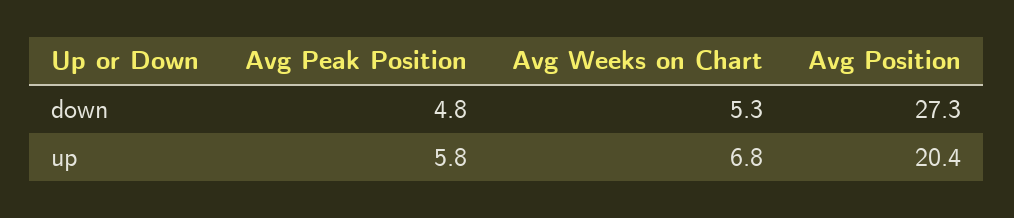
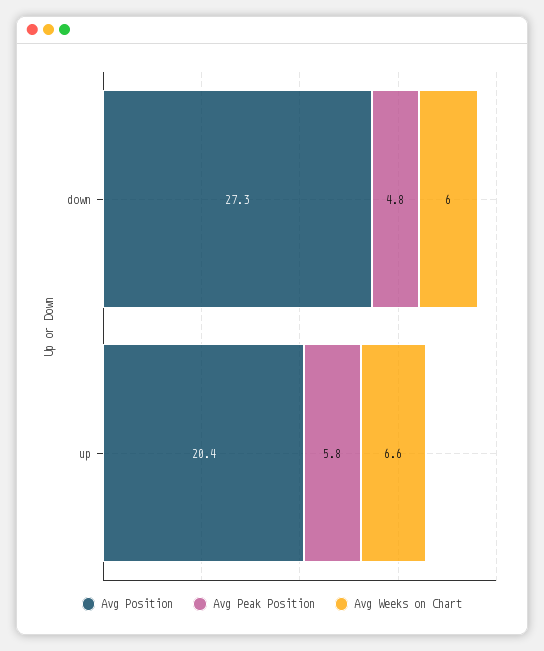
  {
    "Avg Peak Position": {
      "down": 4.8,
      "up": 5.8
    },
    "Avg Weeks on Chart": {
-     "down": 5.3,
+     "down": 6,
-     "up": 6.8
+     "up": 6.6
    },
    "Avg Position": {
      "down": 27.3,
      "up": 20.4
    }
  }

